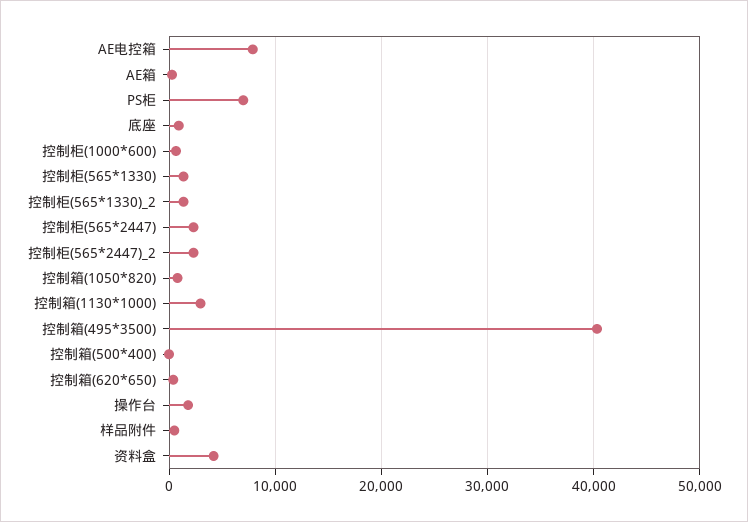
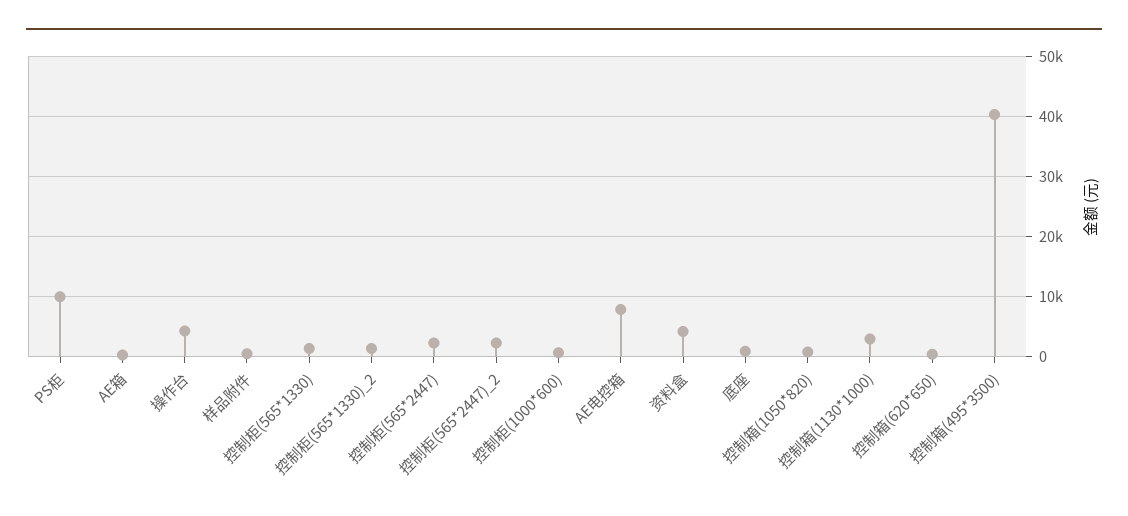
  {
    "AE电控箱": 8000,
    "AE箱": 0,
-   "PS柜": 7000,
+   "PS柜": 10000,
    "底座": 1000,
    "控制柜(1000*600)": 1000,
    "控制柜(565*1330)": 1000,
    "控制柜(565*1330)_2": 1000,
    "控制柜(565*2447)": 2000,
    "控制柜(565*2447)_2": 2000,
    "控制箱(1050*820)": 1000,
    "控制箱(1130*1000)": 3000,
    "控制箱(495*3500)": 40000,
-   "控制箱(500*400)": 0,
    "控制箱(620*650)": 0,
-   "操作台": 2000,
+   "操作台": 4000,
    "样品附件": 1000,
    "资料盒": 4000
  }

